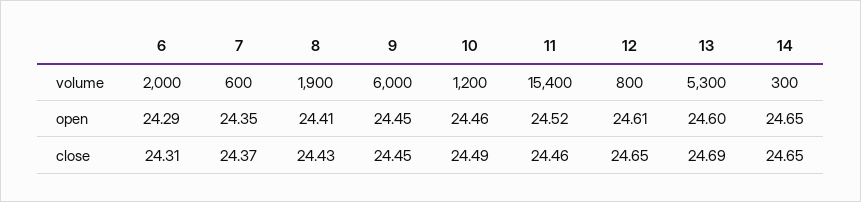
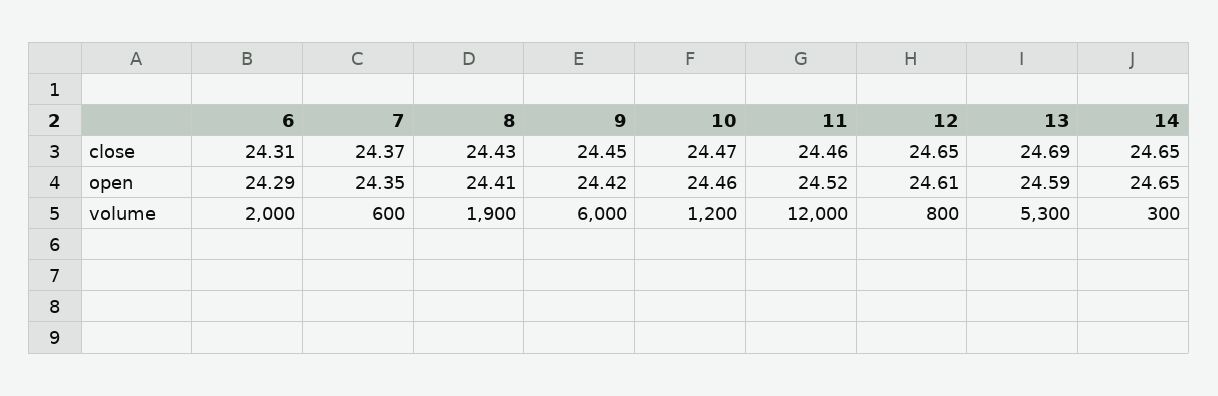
  {
    "6": {
      "volume": 2000,
      "open": 24.29,
      "close": 24.31
    },
    "7": {
      "volume": 600,
      "open": 24.35,
      "close": 24.37
    },
    "8": {
      "volume": 1900,
      "open": 24.41,
      "close": 24.43
    },
    "9": {
      "volume": 6000,
-     "open": 24.45,
+     "open": 24.42,
      "close": 24.45
    },
    "10": {
      "volume": 1200,
      "open": 24.46,
-     "close": 24.49
+     "close": 24.47
    },
    "11": {
-     "volume": 15400,
+     "volume": 12000,
      "open": 24.52,
      "close": 24.46
    },
    "12": {
      "volume": 800,
      "open": 24.61,
      "close": 24.65
    },
    "13": {
      "volume": 5300,
-     "open": 24.6,
+     "open": 24.59,
      "close": 24.69
    },
    "14": {
      "volume": 300,
      "open": 24.65,
      "close": 24.65
    }
  }

